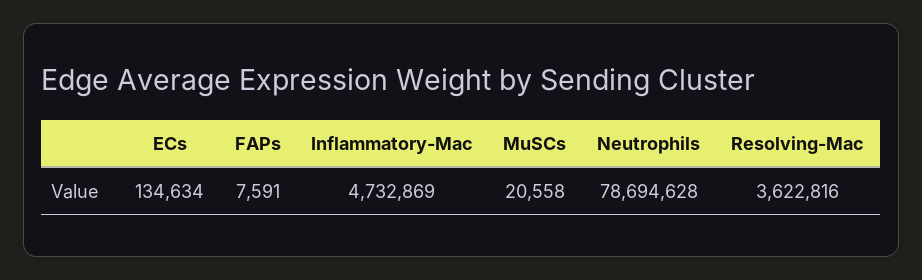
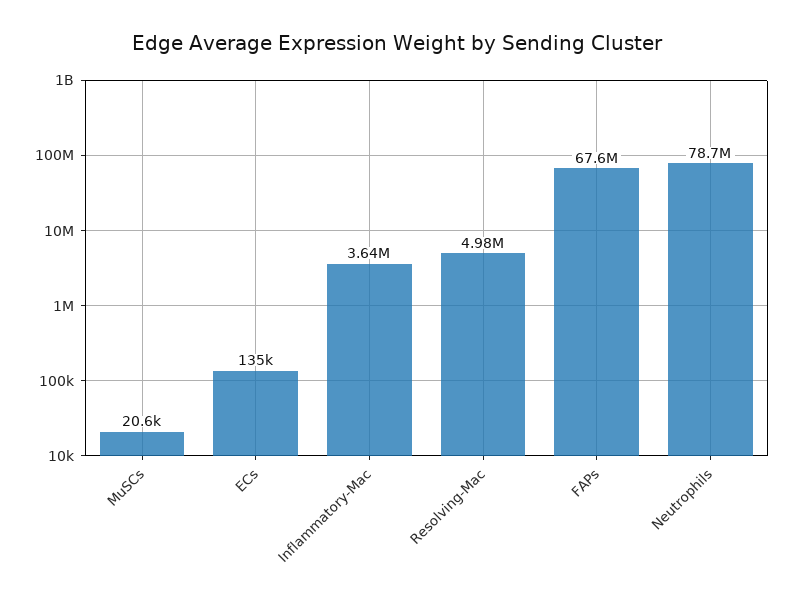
  {
    "ECs": 134634,
-   "FAPs": 7591,
+   "FAPs": 67600000,
-   "Inflammatory-Mac": 4732869,
+   "Inflammatory-Mac": 3640000,
    "MuSCs": 20558,
    "Neutrophils": 78694628,
-   "Resolving-Mac": 3622816
+   "Resolving-Mac": 4980000
  }

